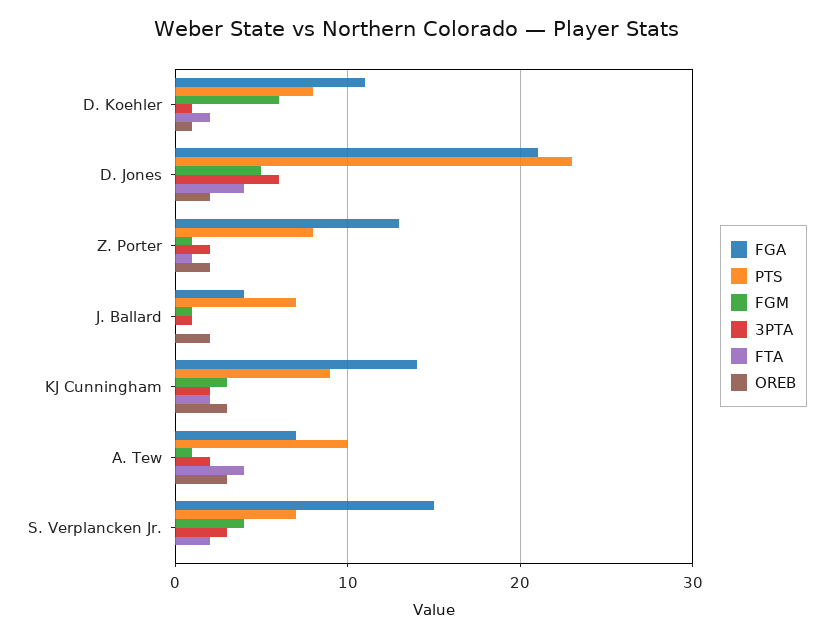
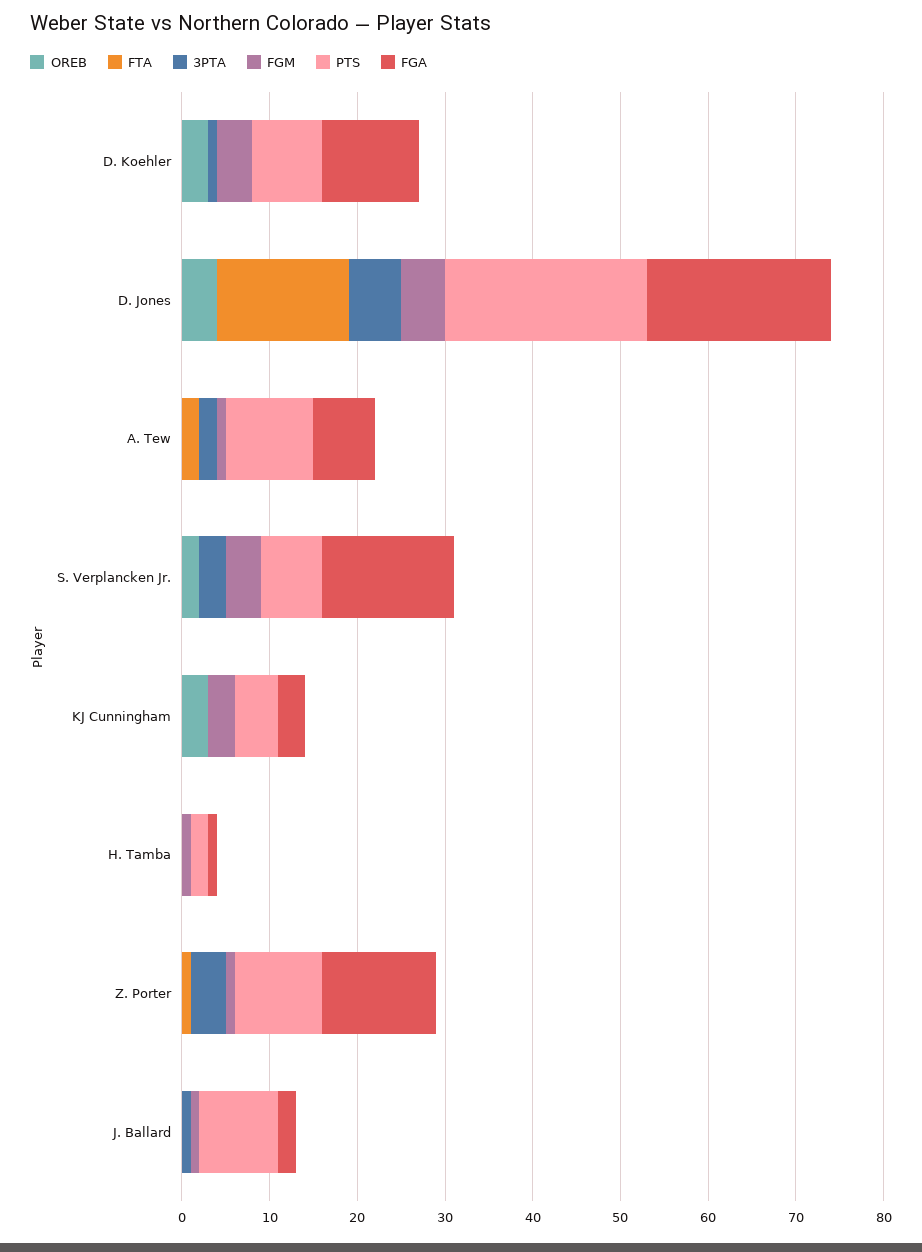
  {
    "FGA": {
      "D. Koehler": 11,
      "D. Jones": 21,
      "Z. Porter": 13,
-     "J. Ballard": 4,
+     "J. Ballard": 2,
-     "KJ Cunningham": 14,
+     "KJ Cunningham": 3,
      "A. Tew": 7,
-     "S. Verplancken Jr.": 15
+     "S. Verplancken Jr.": 15,
+     "H. Tamba": 1
    },
    "PTS": {
      "D. Koehler": 8,
      "D. Jones": 23,
-     "Z. Porter": 8,
+     "Z. Porter": 10,
-     "J. Ballard": 7,
+     "J. Ballard": 9,
-     "KJ Cunningham": 9,
+     "KJ Cunningham": 5,
      "A. Tew": 10,
-     "S. Verplancken Jr.": 7
+     "S. Verplancken Jr.": 7,
+     "H. Tamba": 2
    },
    "FGM": {
-     "D. Koehler": 6,
+     "D. Koehler": 4,
      "D. Jones": 5,
      "Z. Porter": 1,
      "J. Ballard": 1,
      "KJ Cunningham": 3,
      "A. Tew": 1,
-     "S. Verplancken Jr.": 4
+     "S. Verplancken Jr.": 4,
+     "H. Tamba": 1
    },
    "3PTA": {
      "D. Koehler": 1,
      "D. Jones": 6,
-     "Z. Porter": 2,
+     "Z. Porter": 4,
      "J. Ballard": 1,
-     "KJ Cunningham": 2,
+     "KJ Cunningham": 0,
      "A. Tew": 2,
-     "S. Verplancken Jr.": 3
+     "S. Verplancken Jr.": 3,
+     "H. Tamba": 0
    },
    "FTA": {
-     "D. Koehler": 2,
+     "D. Koehler": 0,
-     "D. Jones": 4,
+     "D. Jones": 15,
      "Z. Porter": 1,
      "J. Ballard": 0,
-     "KJ Cunningham": 2,
+     "KJ Cunningham": 0,
-     "A. Tew": 4,
+     "A. Tew": 2,
-     "S. Verplancken Jr.": 2
+     "S. Verplancken Jr.": 0,
+     "H. Tamba": 0
    },
    "OREB": {
-     "D. Koehler": 1,
+     "D. Koehler": 3,
-     "D. Jones": 2,
+     "D. Jones": 4,
-     "Z. Porter": 2,
+     "Z. Porter": 0,
-     "J. Ballard": 2,
+     "J. Ballard": 0,
      "KJ Cunningham": 3,
-     "A. Tew": 3,
+     "A. Tew": 0,
-     "S. Verplancken Jr.": 0
+     "S. Verplancken Jr.": 2,
+     "H. Tamba": 0
    }
  }

